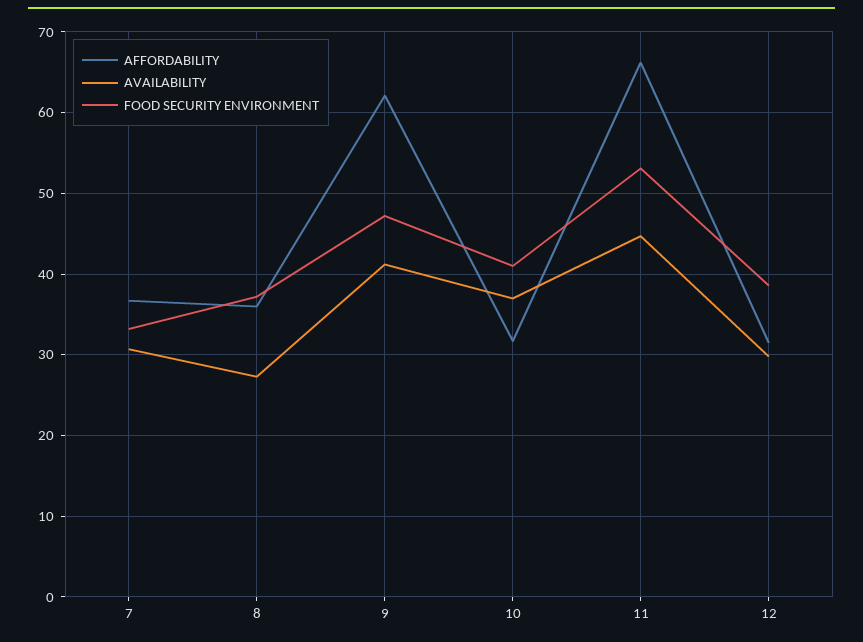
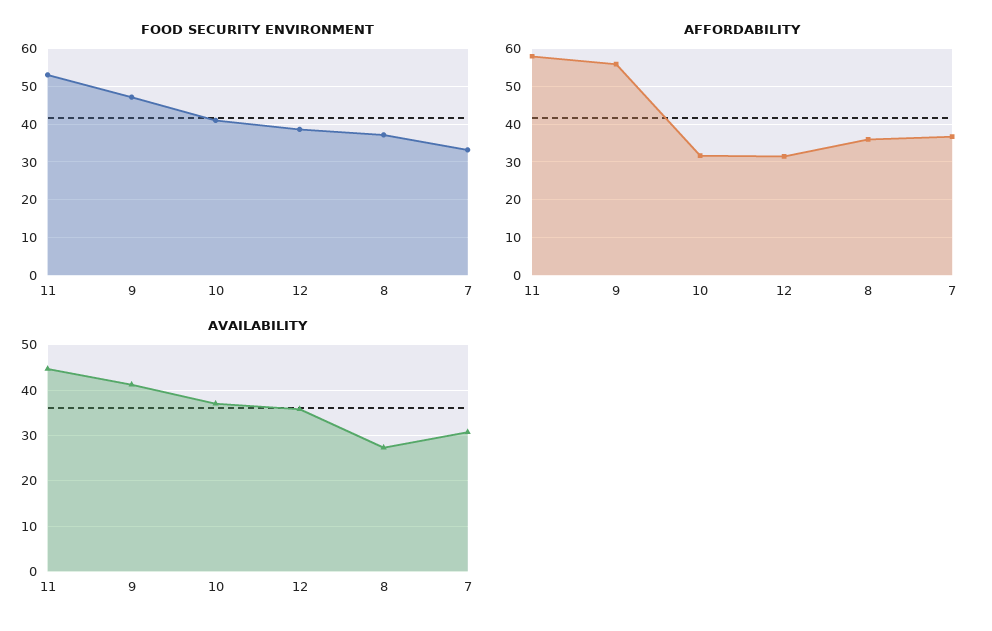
  {
    "AFFORDABILITY": {
      "7": 37,
      "8": 36,
-     "9": 62,
+     "9": 56,
      "10": 32,
-     "11": 66,
+     "11": 58,
      "12": 32
    },
    "AVAILABILITY": {
      "7": 31,
      "8": 27,
      "9": 41,
      "10": 37,
      "11": 45,
-     "12": 30
+     "12": 36
    },
    "FOOD SECURITY ENVIRONMENT": {
      "7": 33,
      "8": 37,
      "9": 47,
      "10": 41,
      "11": 53,
      "12": 39
    }
  }

